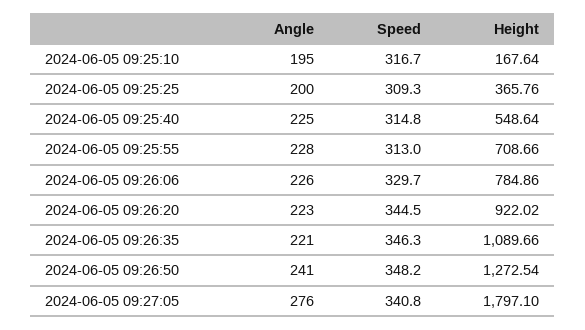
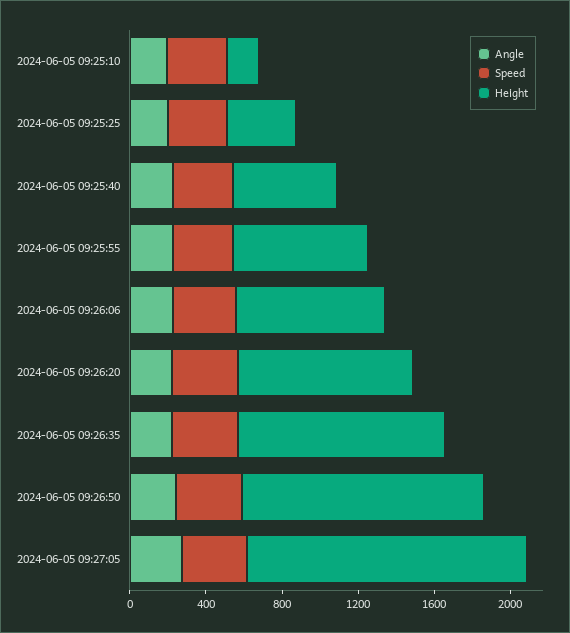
  {
    "Angle": {
      "2024-06-05 09:25:10": 195,
      "2024-06-05 09:25:25": 200,
      "2024-06-05 09:25:40": 225,
      "2024-06-05 09:25:55": 228,
      "2024-06-05 09:26:06": 226,
      "2024-06-05 09:26:20": 223,
      "2024-06-05 09:26:35": 221,
      "2024-06-05 09:26:50": 241,
      "2024-06-05 09:27:05": 276
    },
    "Speed": {
      "2024-06-05 09:25:10": 316.7,
      "2024-06-05 09:25:25": 309.3,
      "2024-06-05 09:25:40": 314.8,
      "2024-06-05 09:25:55": 313,
      "2024-06-05 09:26:06": 329.7,
      "2024-06-05 09:26:20": 344.5,
      "2024-06-05 09:26:35": 346.3,
      "2024-06-05 09:26:50": 348.2,
      "2024-06-05 09:27:05": 340.8
    },
    "Height": {
      "2024-06-05 09:25:10": 167.64,
      "2024-06-05 09:25:25": 365.76,
      "2024-06-05 09:25:40": 548.64,
      "2024-06-05 09:25:55": 708.66,
      "2024-06-05 09:26:06": 784.86,
      "2024-06-05 09:26:20": 922.02,
      "2024-06-05 09:26:35": 1089.66,
      "2024-06-05 09:26:50": 1272.54,
-     "2024-06-05 09:27:05": 1797.1
+     "2024-06-05 09:27:05": 1500
    }
  }

